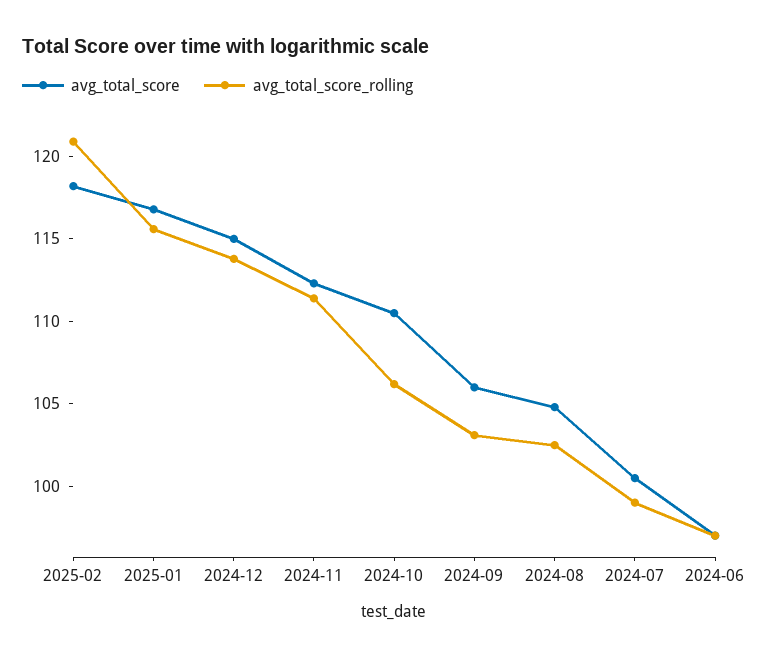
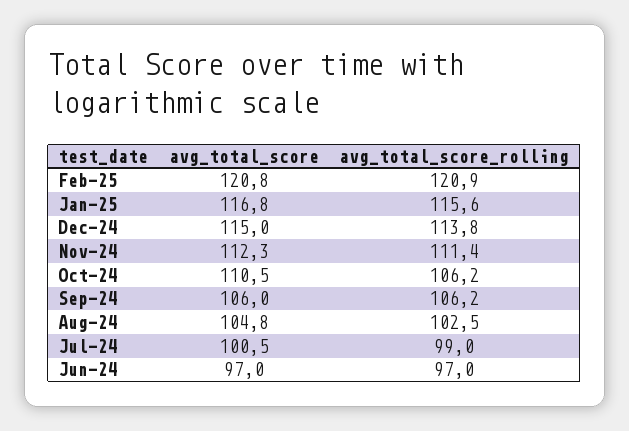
  {
    "avg_total_score": {
-     "2025-02": 118,
+     "2025-02": 120.8,
      "2025-01": 116.8,
      "2024-12": 115,
      "2024-11": 112.3,
      "2024-10": 110.5,
      "2024-09": 106,
      "2024-08": 104.8,
      "2024-07": 100.5,
      "2024-06": 97
    },
    "avg_total_score_rolling": {
      "2025-02": 120.9,
      "2025-01": 115.6,
      "2024-12": 113.8,
      "2024-11": 111.4,
      "2024-10": 106.2,
-     "2024-09": 103,
+     "2024-09": 106.2,
      "2024-08": 102.5,
      "2024-07": 99,
      "2024-06": 97
    }
  }

